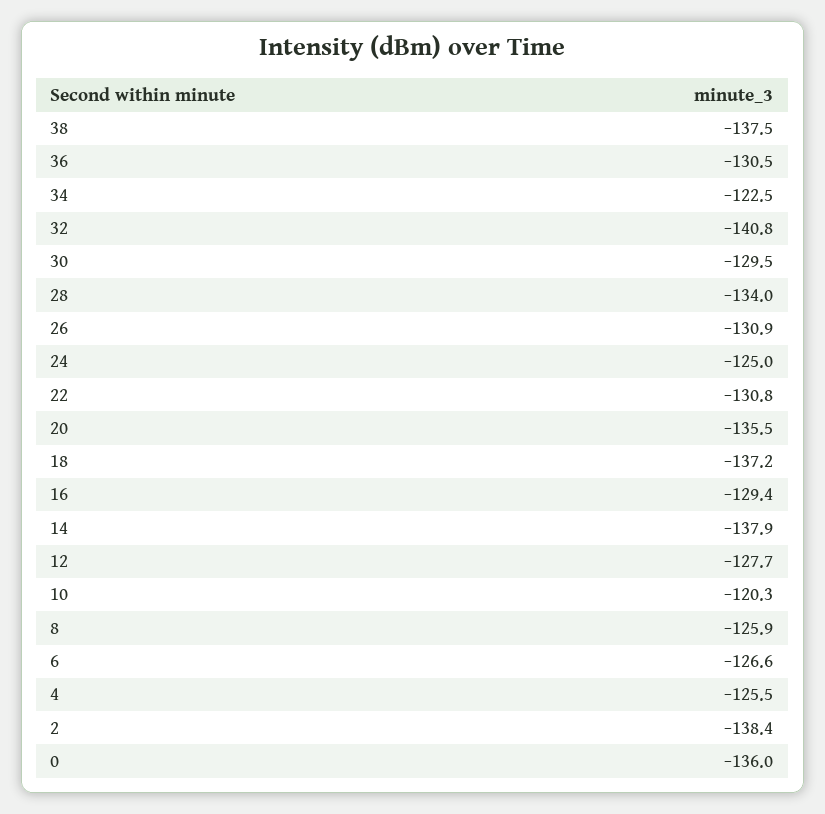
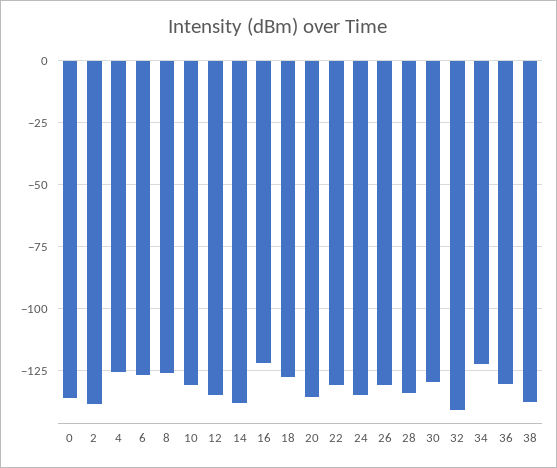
  {
    "38": -137.5,
    "36": -130.5,
    "34": -122.5,
    "32": -140.8,
    "30": -129.5,
    "28": -134,
    "26": -130.9,
-   "24": -125,
+   "24": -135,
    "22": -130.8,
    "20": -135.5,
-   "18": -137.2,
+   "18": -127.5,
-   "16": -129.4,
+   "16": -122.5,
    "14": -137.9,
-   "12": -127.7,
+   "12": -135,
-   "10": -120.3,
+   "10": -130,
    "8": -125.9,
    "6": -126.6,
    "4": -125.5,
    "2": -138.4,
    "0": -136
  }

